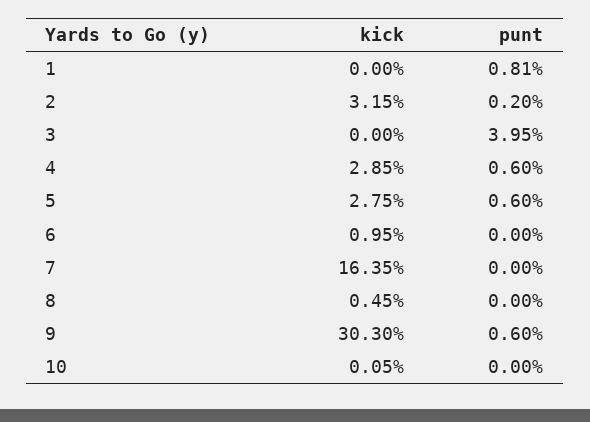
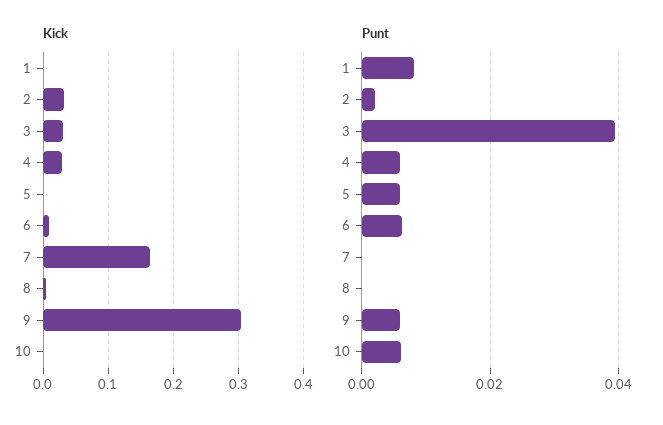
  {
    "kick": {
      "1": 0,
      "2": 0.0315,
-     "3": 0,
+     "3": 0.03,
      "4": 0.0285,
-     "5": 0.0275,
+     "5": 0,
      "6": 0.0095,
      "7": 0.1635,
      "8": 0.0045,
      "9": 0.303,
      "10": 0.0005
    },
    "punt": {
      "1": 0.0081,
      "2": 0.002,
      "3": 0.0395,
      "4": 0.006,
      "5": 0.006,
-     "6": 0,
+     "6": 0.006,
      "7": 0,
      "8": 0,
      "9": 0.006,
-     "10": 0
+     "10": 0.006
    }
  }

